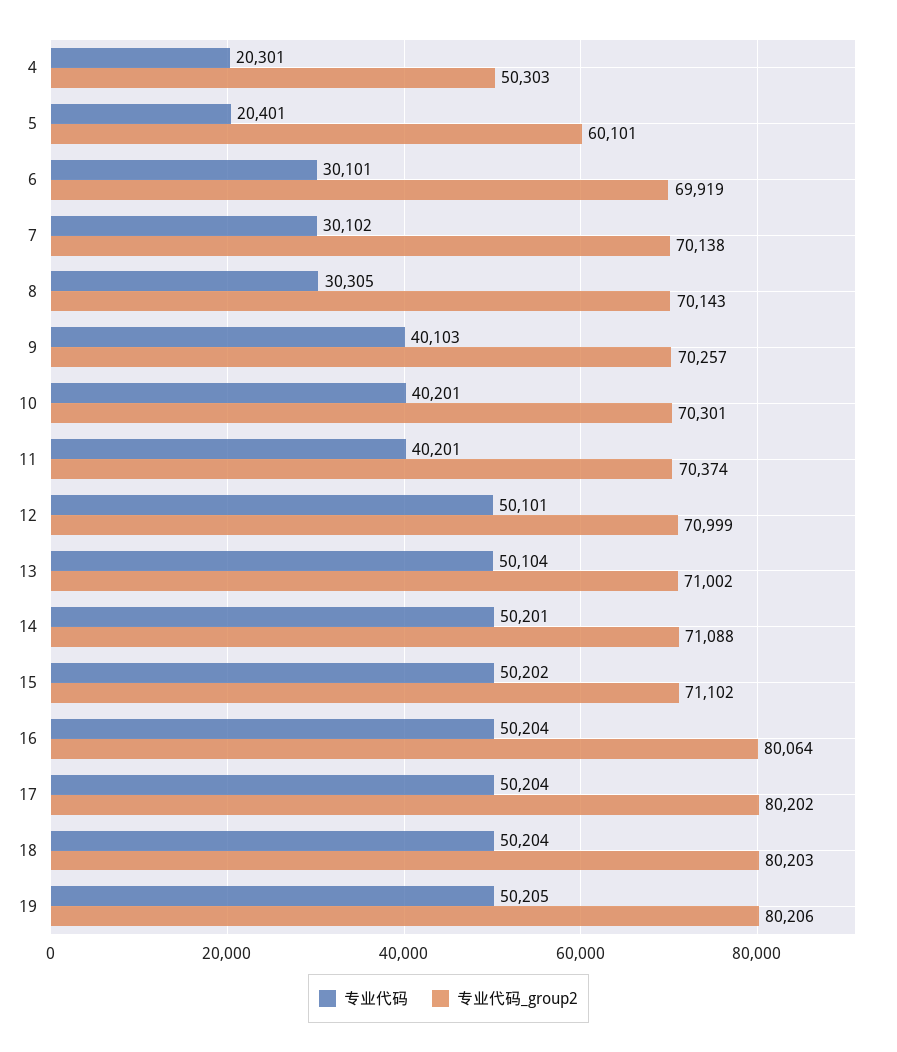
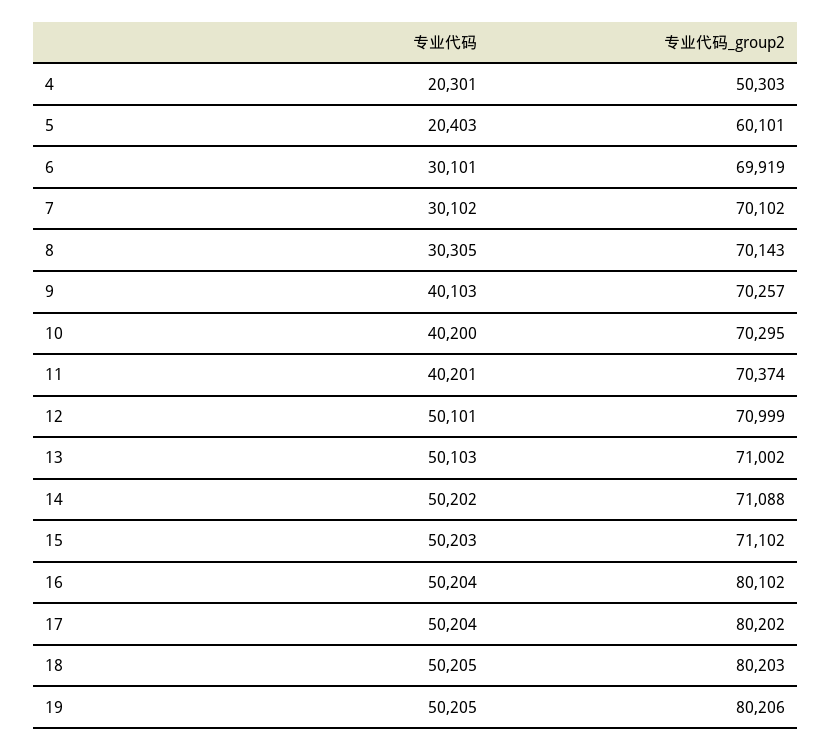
  {
    "专业代码": {
      "4": 20301,
-     "5": 20401,
+     "5": 20403,
      "6": 30101,
      "7": 30102,
      "8": 30305,
      "9": 40103,
-     "10": 40201,
+     "10": 40200,
      "11": 40201,
      "12": 50101,
-     "13": 50104,
+     "13": 50103,
-     "14": 50201,
+     "14": 50202,
-     "15": 50202,
+     "15": 50203,
      "16": 50204,
      "17": 50204,
-     "18": 50204,
+     "18": 50205,
      "19": 50205
    },
    "专业代码_group2": {
      "4": 50303,
      "5": 60101,
      "6": 69919,
-     "7": 70138,
+     "7": 70102,
      "8": 70143,
      "9": 70257,
-     "10": 70301,
+     "10": 70295,
      "11": 70374,
      "12": 70999,
      "13": 71002,
      "14": 71088,
      "15": 71102,
-     "16": 80064,
+     "16": 80102,
      "17": 80202,
      "18": 80203,
      "19": 80206
    }
  }

